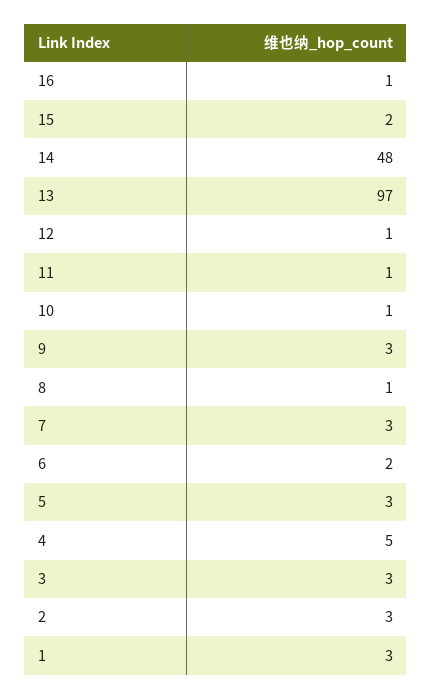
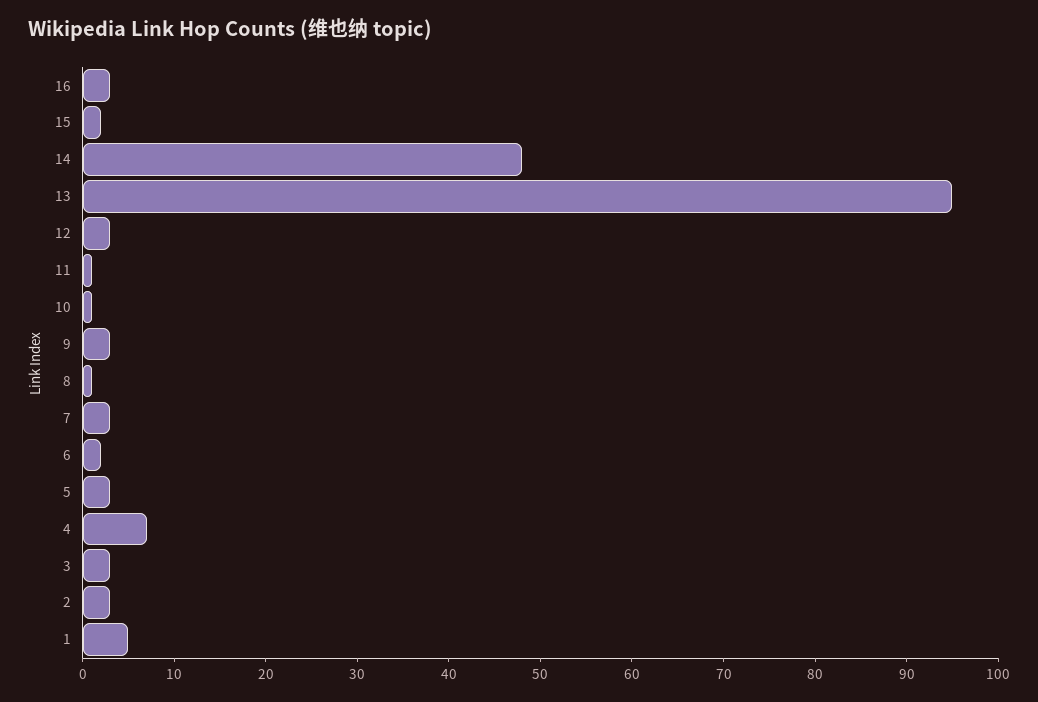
  {
-   "16": 1,
+   "16": 3,
    "15": 2,
    "14": 48,
-   "13": 97,
+   "13": 95,
-   "12": 1,
+   "12": 3,
    "11": 1,
    "10": 1,
    "9": 3,
    "8": 1,
    "7": 3,
    "6": 2,
    "5": 3,
-   "4": 5,
+   "4": 7,
    "3": 3,
    "2": 3,
-   "1": 3
+   "1": 5
  }

